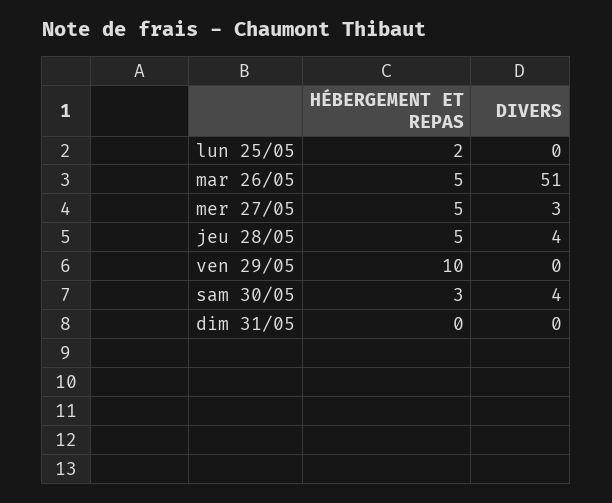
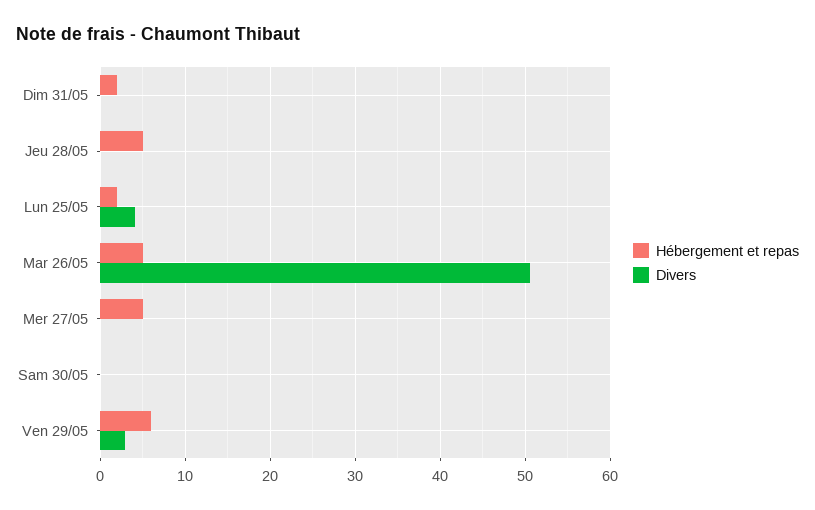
  {
    "HÉBERGEMENT ET REPAS": {
      "lun 25/05": 2,
      "mar 26/05": 5,
      "mer 27/05": 5,
      "jeu 28/05": 5,
-     "ven 29/05": 10,
+     "ven 29/05": 6,
-     "sam 30/05": 3,
+     "sam 30/05": 0,
-     "dim 31/05": 0
+     "dim 31/05": 2
    },
    "DIVERS": {
-     "lun 25/05": 0,
+     "lun 25/05": 4,
      "mar 26/05": 51,
-     "mer 27/05": 3,
+     "mer 27/05": 0,
-     "jeu 28/05": 4,
+     "jeu 28/05": 0,
-     "ven 29/05": 0,
+     "ven 29/05": 3,
-     "sam 30/05": 4,
+     "sam 30/05": 0,
      "dim 31/05": 0
    }
  }

